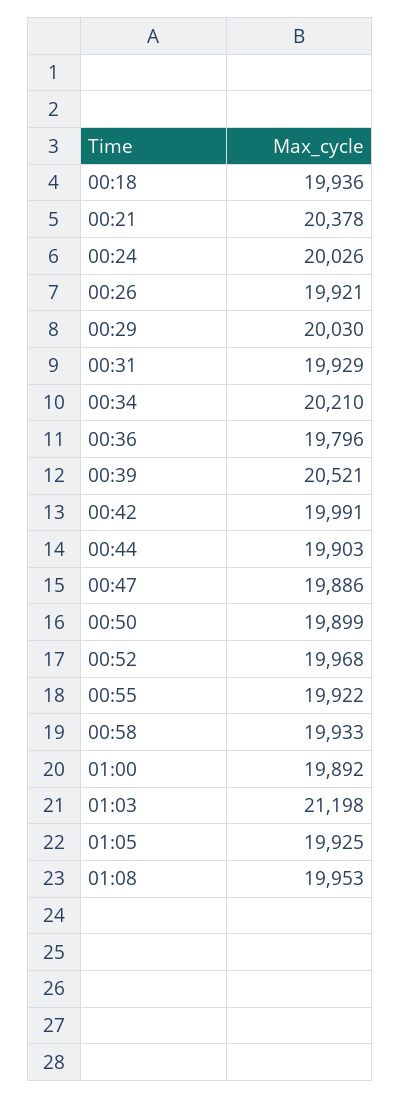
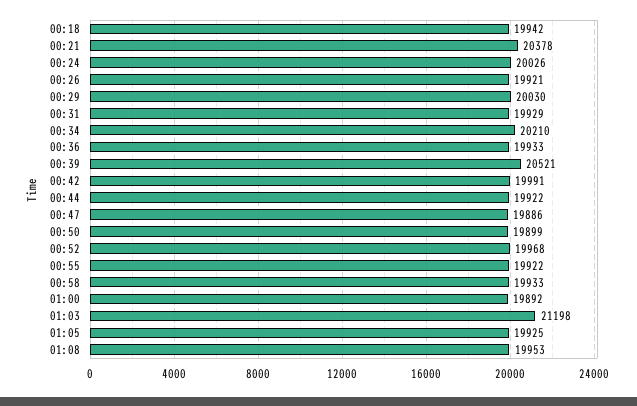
  {
-   "00:18": 19936,
+   "00:18": 19942,
    "00:21": 20378,
    "00:24": 20026,
    "00:26": 19921,
    "00:29": 20030,
    "00:31": 19929,
    "00:34": 20210,
-   "00:36": 19796,
+   "00:36": 19933,
    "00:39": 20521,
    "00:42": 19991,
-   "00:44": 19903,
+   "00:44": 19922,
    "00:47": 19886,
    "00:50": 19899,
    "00:52": 19968,
    "00:55": 19922,
    "00:58": 19933,
    "01:00": 19892,
    "01:03": 21198,
    "01:05": 19925,
    "01:08": 19953
  }

